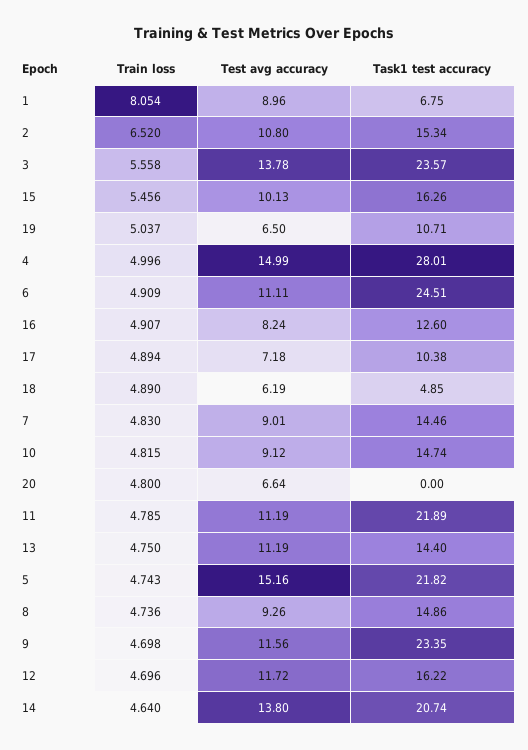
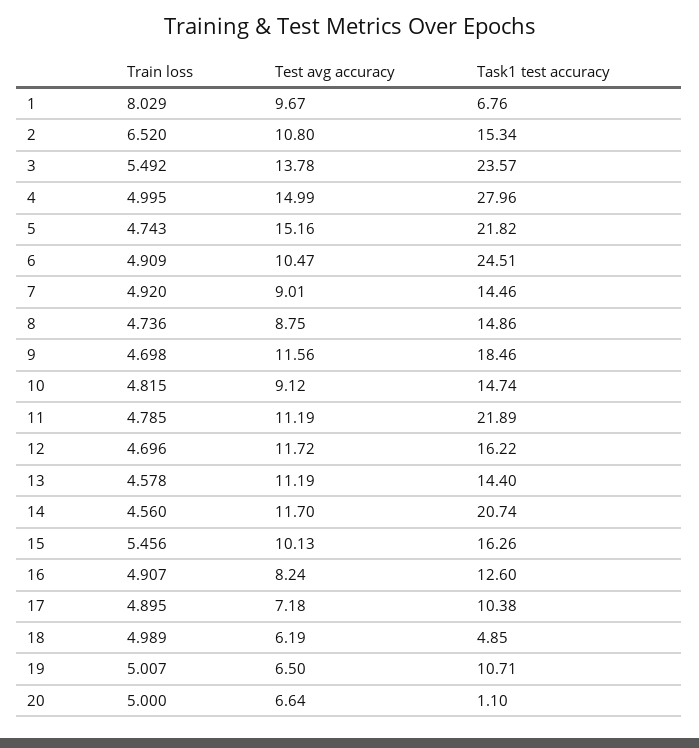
  {
    "Train loss": {
-     "1": 8.054,
+     "1": 8.029,
      "2": 6.52,
-     "3": 5.558,
+     "3": 5.492,
      "15": 5.456,
-     "19": 5.037,
+     "19": 5.007,
-     "4": 4.996,
+     "4": 4.995,
      "6": 4.909,
      "16": 4.907,
-     "17": 4.894,
+     "17": 4.895,
-     "18": 4.89,
+     "18": 4.989,
-     "7": 4.83,
+     "7": 4.92,
      "10": 4.815,
-     "20": 4.8,
+     "20": 5,
      "11": 4.785,
-     "13": 4.75,
+     "13": 4.578,
      "5": 4.743,
      "8": 4.736,
      "9": 4.698,
      "12": 4.696,
-     "14": 4.64
+     "14": 4.56
    },
    "Test avg accuracy": {
-     "1": 8.96,
+     "1": 9.67,
      "2": 10.8,
      "3": 13.78,
      "15": 10.13,
      "19": 6.5,
      "4": 14.99,
-     "6": 11.11,
+     "6": 10.47,
      "16": 8.24,
      "17": 7.18,
      "18": 6.19,
      "7": 9.01,
      "10": 9.12,
      "20": 6.64,
      "11": 11.19,
      "13": 11.19,
      "5": 15.16,
-     "8": 9.26,
+     "8": 8.75,
      "9": 11.56,
      "12": 11.72,
-     "14": 13.8
+     "14": 11.7
    },
    "Task1 test accuracy": {
-     "1": 6.75,
+     "1": 6.76,
      "2": 15.34,
      "3": 23.57,
      "15": 16.26,
      "19": 10.71,
-     "4": 28.01,
+     "4": 27.96,
      "6": 24.51,
      "16": 12.6,
      "17": 10.38,
      "18": 4.85,
      "7": 14.46,
      "10": 14.74,
-     "20": 0,
+     "20": 1.1,
      "11": 21.89,
      "13": 14.4,
      "5": 21.82,
      "8": 14.86,
-     "9": 23.35,
+     "9": 18.46,
      "12": 16.22,
      "14": 20.74
    }
  }

